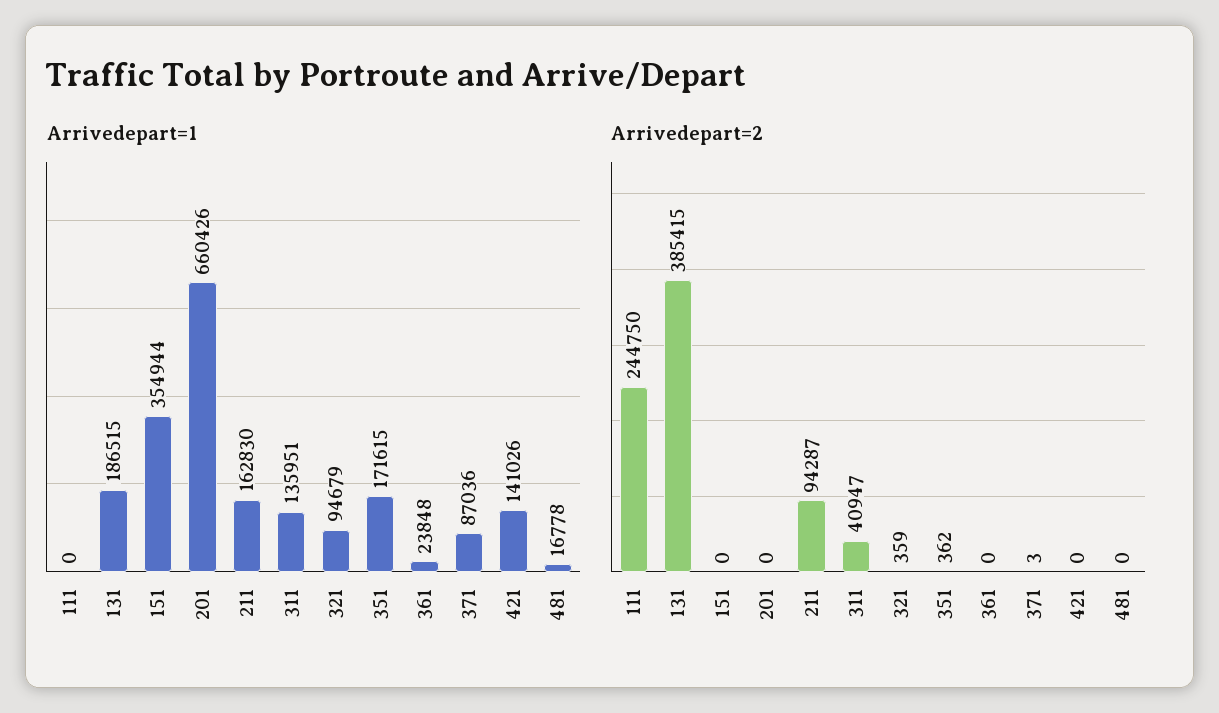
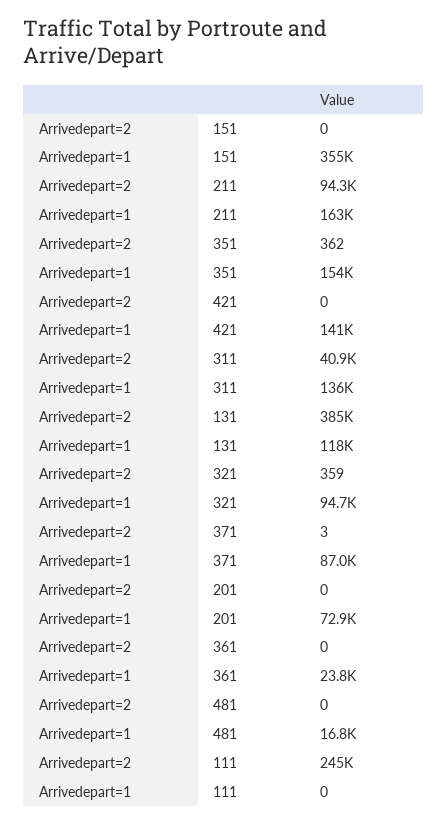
  {
    "Arrivedepart=1": {
      "111": 0,
-     "131": 186515,
+     "131": 118000,
      "151": 354944,
-     "201": 660426,
+     "201": 72900,
      "211": 162830,
      "311": 135951,
      "321": 94679,
-     "351": 171615,
+     "351": 154000,
      "361": 23848,
      "371": 87036,
      "421": 141026,
      "481": 16778
    },
    "Arrivedepart=2": {
      "111": 244750,
      "131": 385415,
      "151": 0,
      "201": 0,
      "211": 94287,
      "311": 40947,
      "321": 359,
      "351": 362,
      "361": 0,
      "371": 3,
      "421": 0,
      "481": 0
    }
  }

